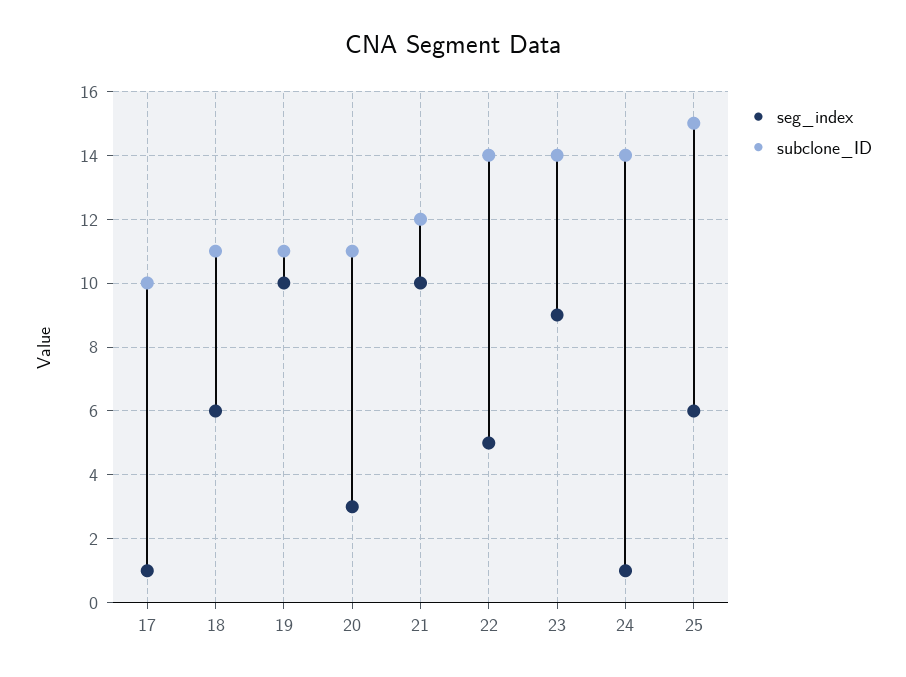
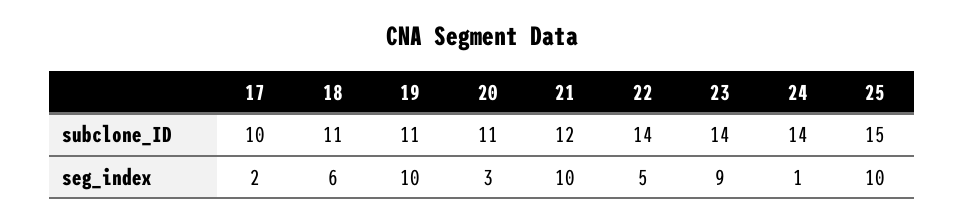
  {
    "seg_index": {
-     "17": 1,
+     "17": 2,
      "18": 6,
      "19": 10,
      "20": 3,
      "21": 10,
      "22": 5,
      "23": 9,
      "24": 1,
-     "25": 6
+     "25": 10
    },
    "subclone_ID": {
      "17": 10,
      "18": 11,
      "19": 11,
      "20": 11,
      "21": 12,
      "22": 14,
      "23": 14,
      "24": 14,
      "25": 15
    }
  }

